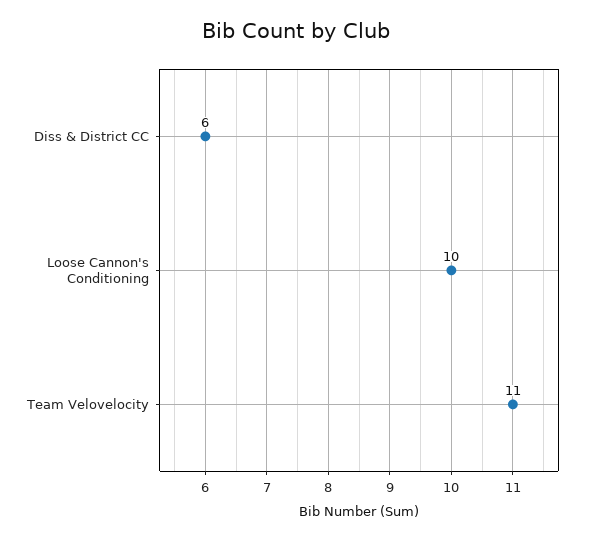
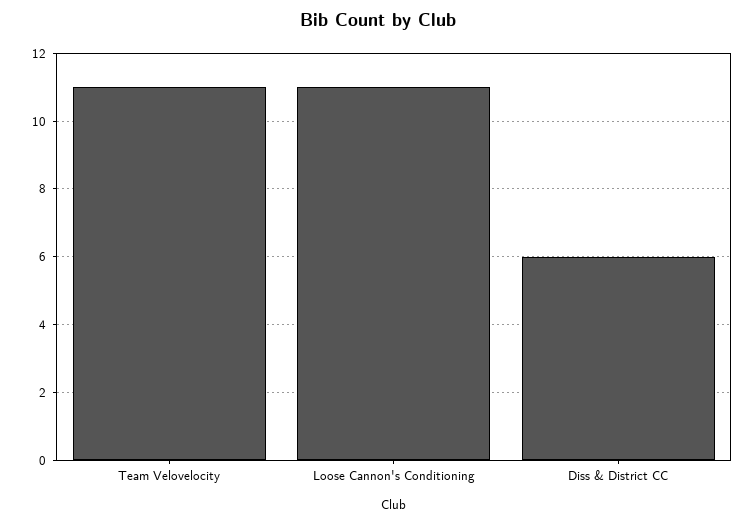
  {
    "Diss & District CC": 6,
-   "Loose Cannon's Conditioning": 10,
+   "Loose Cannon's Conditioning": 11,
    "Team Velovelocity": 11
  }

